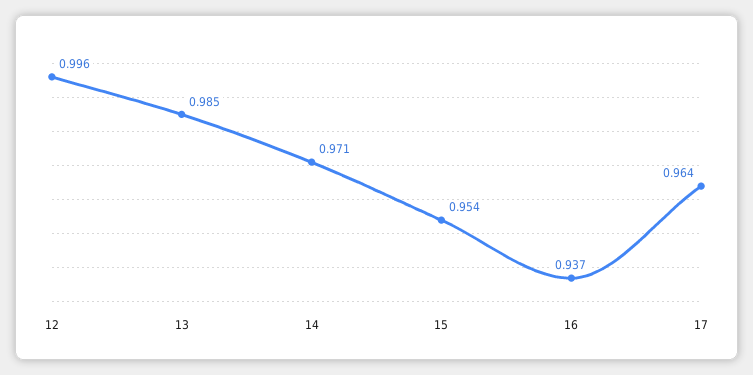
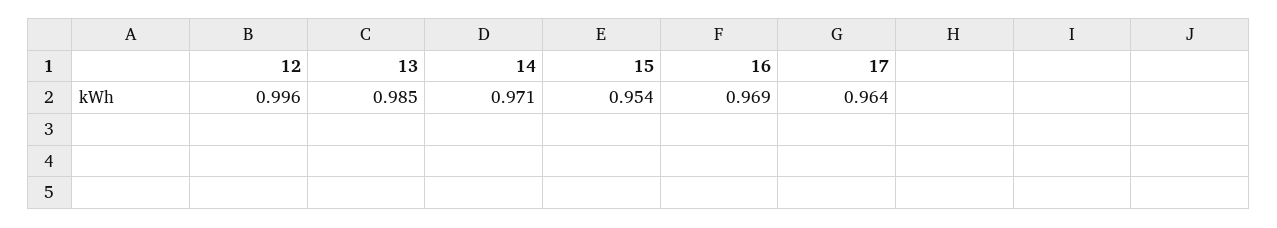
  {
    "12": 0.996,
    "13": 0.985,
    "14": 0.971,
    "15": 0.954,
-   "16": 0.937,
+   "16": 0.969,
    "17": 0.964
  }

